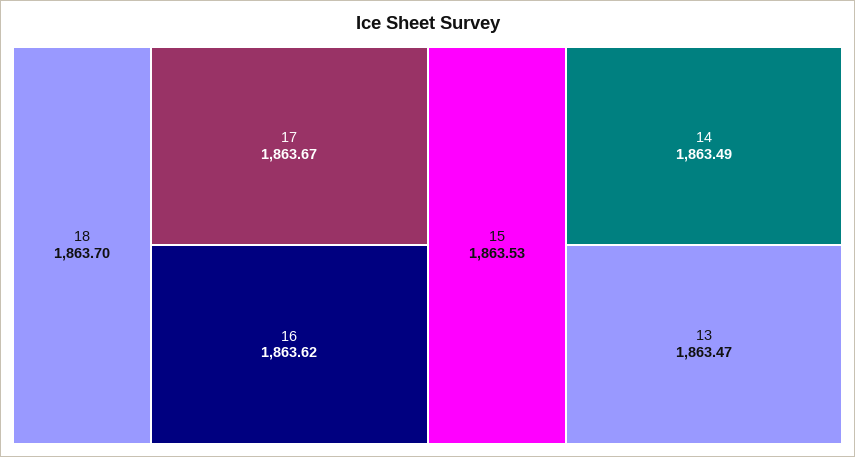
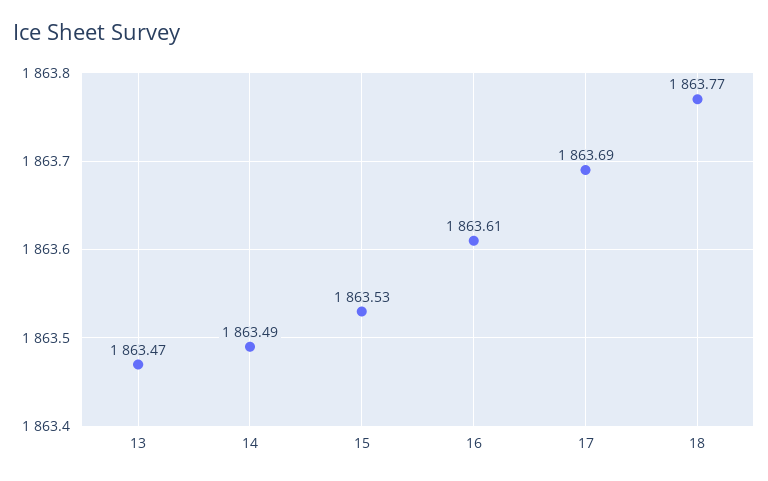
  {
-   "18": 1863.7,
+   "18": 1863.77,
-   "17": 1863.67,
+   "17": 1863.69,
-   "16": 1863.62,
+   "16": 1863.61,
    "15": 1863.53,
    "14": 1863.49,
    "13": 1863.47
  }

